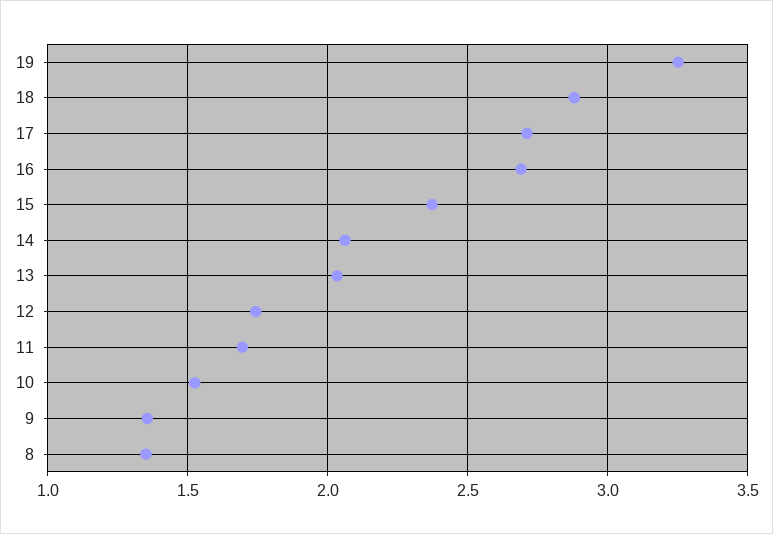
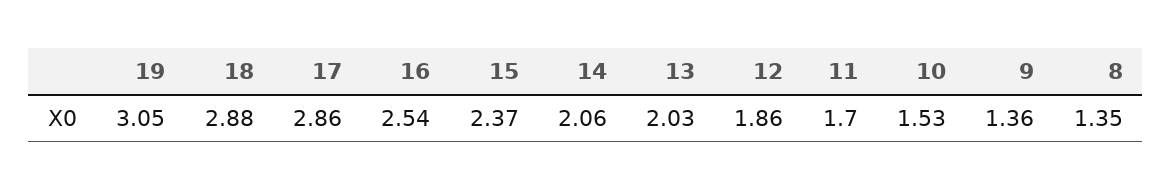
  {
-   "19": 3.25,
+   "19": 3.05,
    "18": 2.88,
-   "17": 2.7,
+   "17": 2.86,
-   "16": 2.7,
+   "16": 2.54,
    "15": 2.37,
    "14": 2.06,
    "13": 2.03,
-   "12": 1.75,
+   "12": 1.86,
    "11": 1.7,
    "10": 1.53,
    "9": 1.36,
    "8": 1.35
  }

